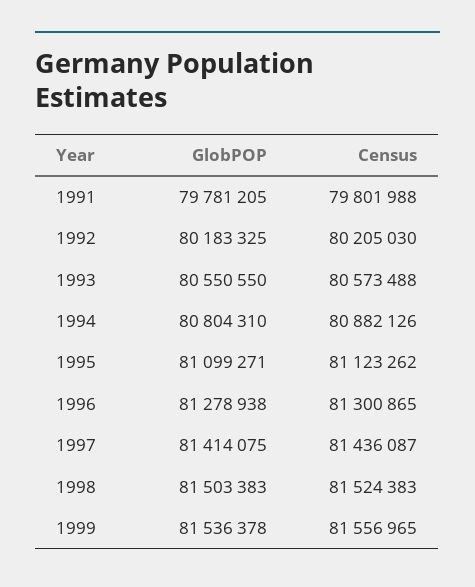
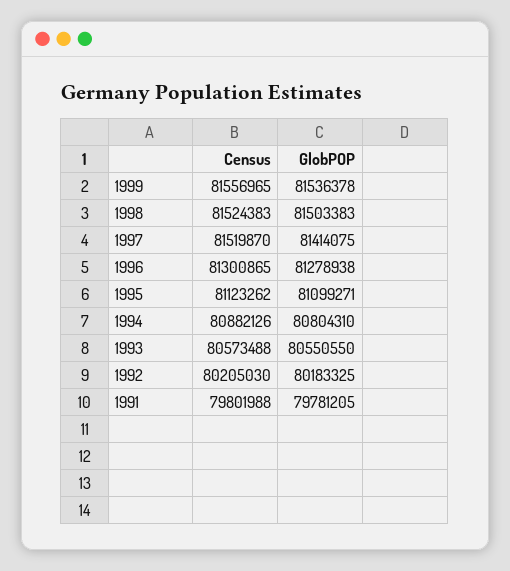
  {
    "GlobPOP": {
      "1991": 79781205,
      "1992": 80183325,
      "1993": 80550550,
      "1994": 80804310,
      "1995": 81099271,
      "1996": 81278938,
      "1997": 81414075,
      "1998": 81503383,
      "1999": 81536378
    },
    "Census": {
      "1991": 79801988,
      "1992": 80205030,
      "1993": 80573488,
      "1994": 80882126,
      "1995": 81123262,
      "1996": 81300865,
-     "1997": 81436087,
+     "1997": 81519870,
      "1998": 81524383,
      "1999": 81556965
    }
  }

